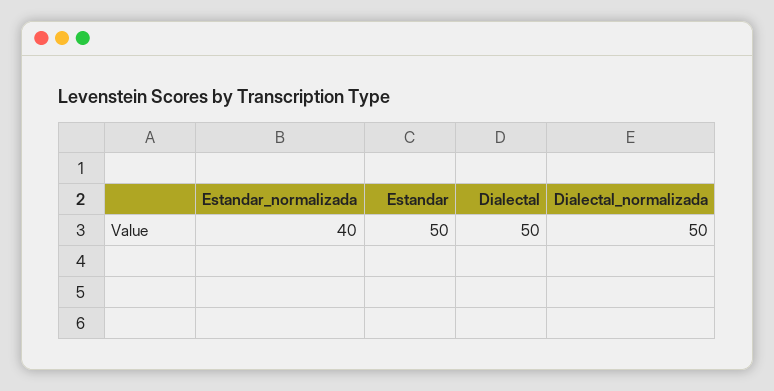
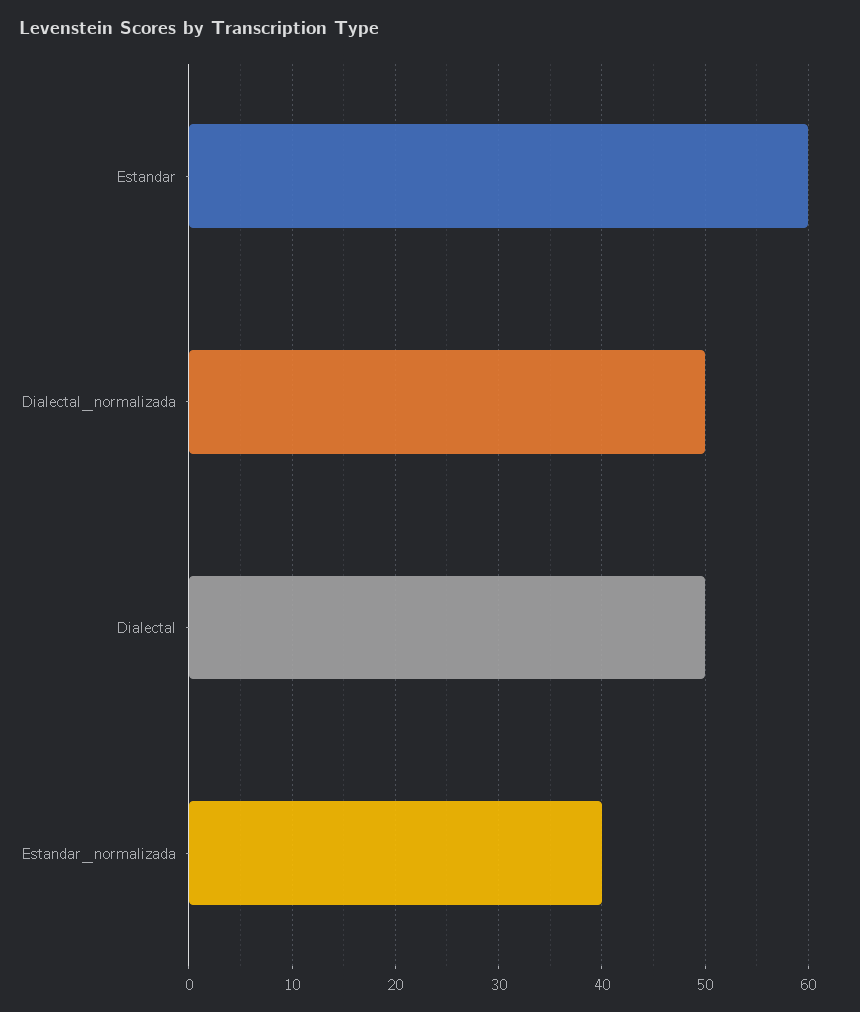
  {
    "Estandar_normalizada": 40,
-   "Estandar": 50,
+   "Estandar": 60,
    "Dialectal": 50,
    "Dialectal_normalizada": 50
  }

